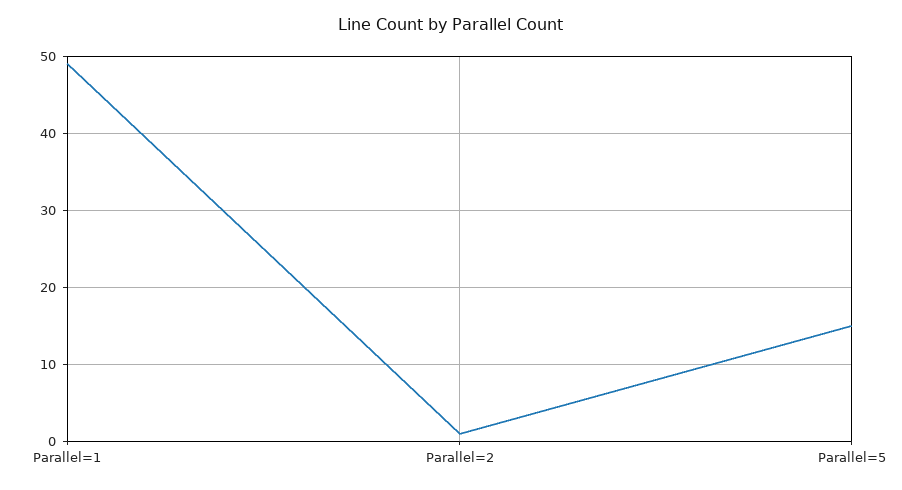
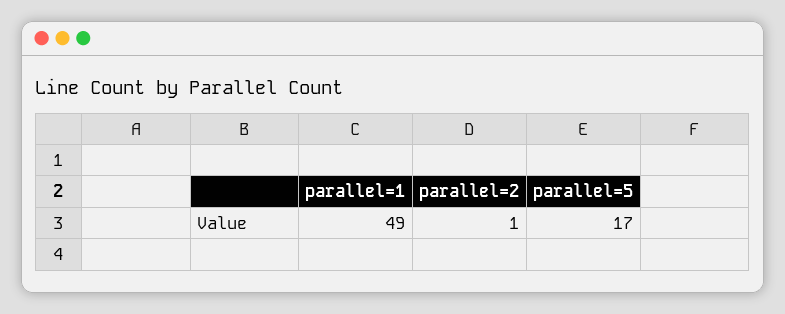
  {
    "Parallel=1": 49,
    "Parallel=2": 1,
-   "Parallel=5": 15
+   "Parallel=5": 17
  }

